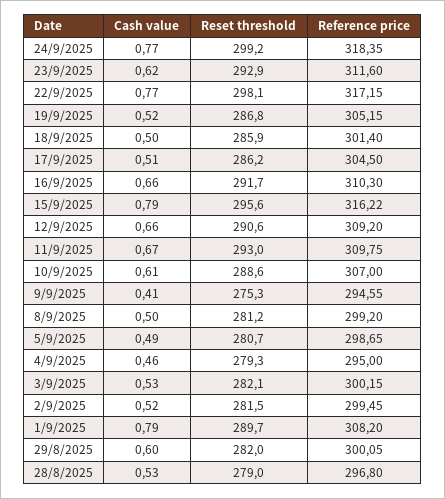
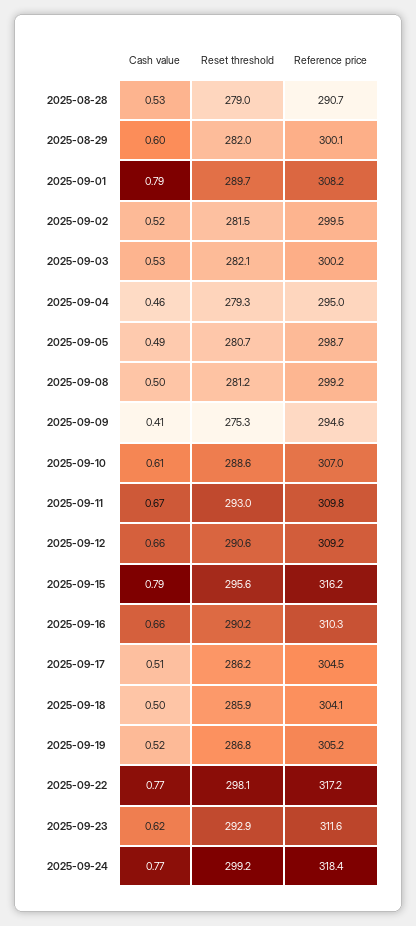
  {
    "Cash value": {
      "24/9/2025": 0.77,
      "23/9/2025": 0.62,
      "22/9/2025": 0.77,
      "19/9/2025": 0.52,
      "18/9/2025": 0.5,
      "17/9/2025": 0.51,
      "16/9/2025": 0.66,
      "15/9/2025": 0.79,
      "12/9/2025": 0.66,
      "11/9/2025": 0.67,
      "10/9/2025": 0.61,
      "9/9/2025": 0.41,
      "8/9/2025": 0.5,
      "5/9/2025": 0.49,
      "4/9/2025": 0.46,
      "3/9/2025": 0.53,
      "2/9/2025": 0.52,
      "1/9/2025": 0.79,
      "29/8/2025": 0.6,
      "28/8/2025": 0.53
    },
    "Reset threshold": {
      "24/9/2025": 299.2,
      "23/9/2025": 292.9,
      "22/9/2025": 298.1,
      "19/9/2025": 286.8,
      "18/9/2025": 285.9,
      "17/9/2025": 286.2,
-     "16/9/2025": 291.7,
+     "16/9/2025": 290.2,
      "15/9/2025": 295.6,
      "12/9/2025": 290.6,
      "11/9/2025": 293,
      "10/9/2025": 288.6,
      "9/9/2025": 275.3,
      "8/9/2025": 281.2,
      "5/9/2025": 280.7,
      "4/9/2025": 279.3,
      "3/9/2025": 282.1,
      "2/9/2025": 281.5,
      "1/9/2025": 289.7,
      "29/8/2025": 282,
      "28/8/2025": 279
    },
    "Reference price": {
      "24/9/2025": 318.35,
      "23/9/2025": 311.6,
      "22/9/2025": 317.15,
      "19/9/2025": 305.15,
-     "18/9/2025": 301.4,
+     "18/9/2025": 304.1,
      "17/9/2025": 304.5,
      "16/9/2025": 310.3,
      "15/9/2025": 316.22,
      "12/9/2025": 309.2,
      "11/9/2025": 309.75,
      "10/9/2025": 307,
      "9/9/2025": 294.55,
      "8/9/2025": 299.2,
      "5/9/2025": 298.65,
      "4/9/2025": 295,
      "3/9/2025": 300.15,
      "2/9/2025": 299.45,
      "1/9/2025": 308.2,
      "29/8/2025": 300.05,
-     "28/8/2025": 296.8
+     "28/8/2025": 290.7
    }
  }

